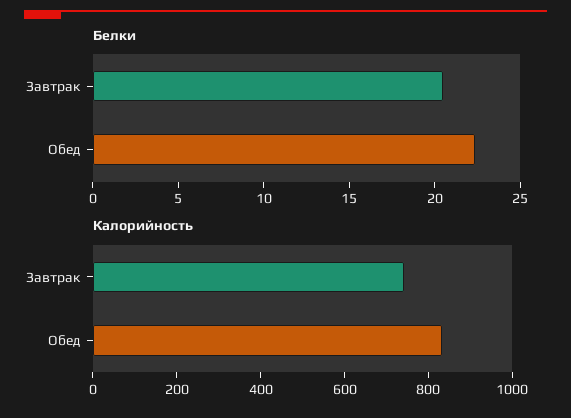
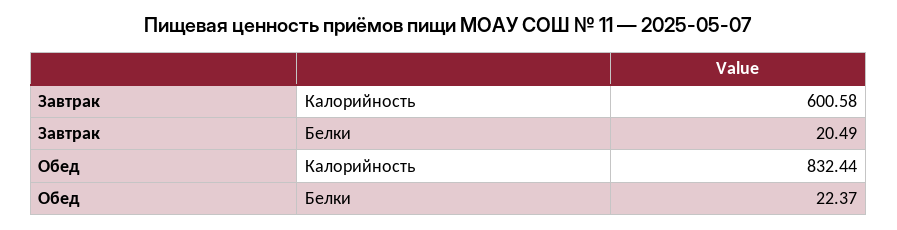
  {
    "Белки": {
      "Завтрак": 20.49,
      "Обед": 22.37
    },
    "Калорийность": {
-     "Завтрак": 750,
+     "Завтрак": 600.58,
      "Обед": 832.44
    }
  }

